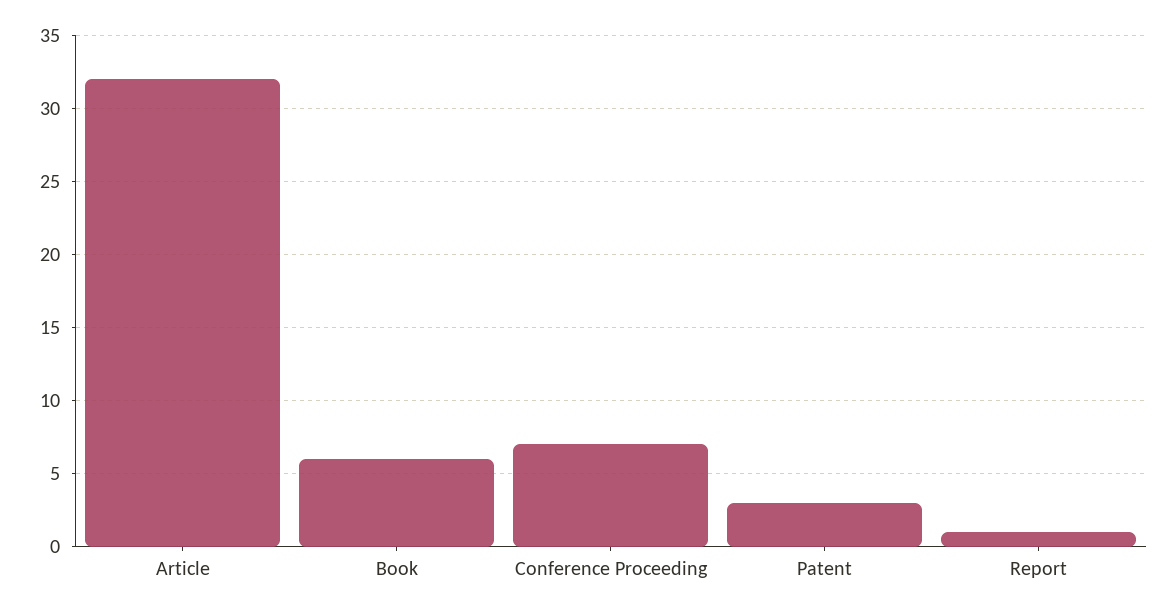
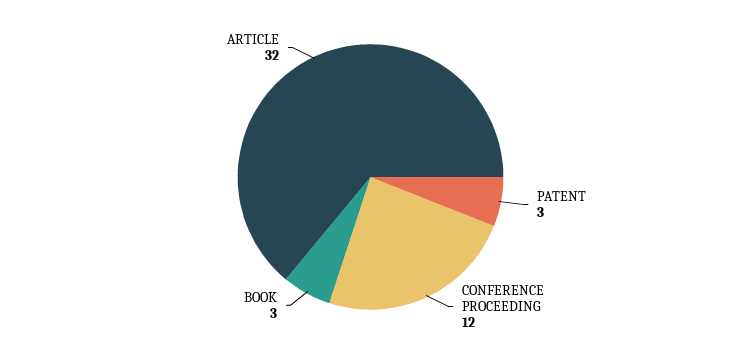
  {
    "Article": 32,
-   "Book": 6,
+   "Book": 3,
-   "Conference Proceeding": 7,
+   "Conference Proceeding": 12,
-   "Patent": 3,
+   "Patent": 3
-   "Report": 1
  }

